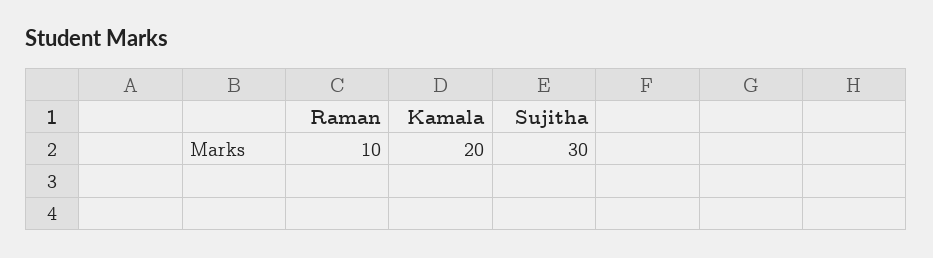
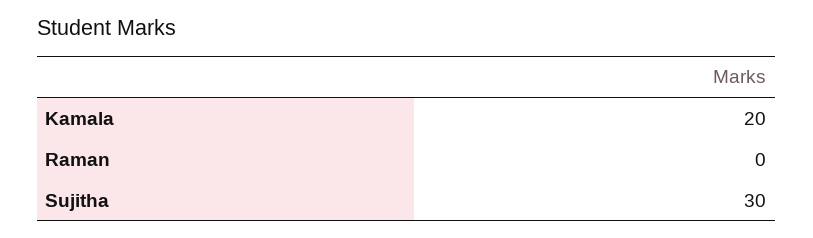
  {
-   "Raman": 10,
+   "Raman": 0,
    "Kamala": 20,
    "Sujitha": 30
  }

